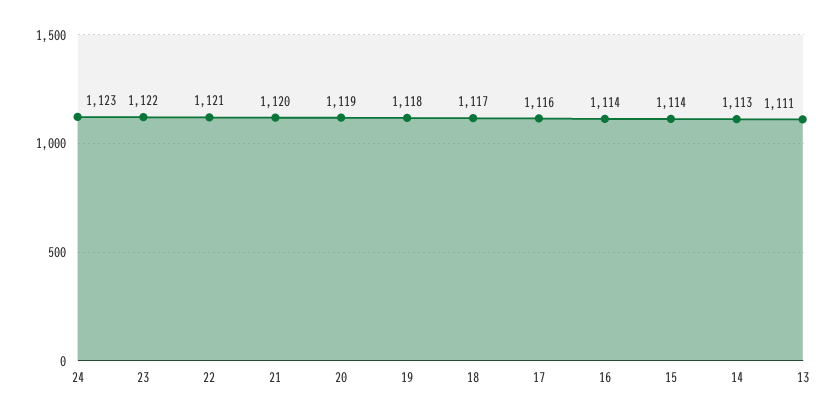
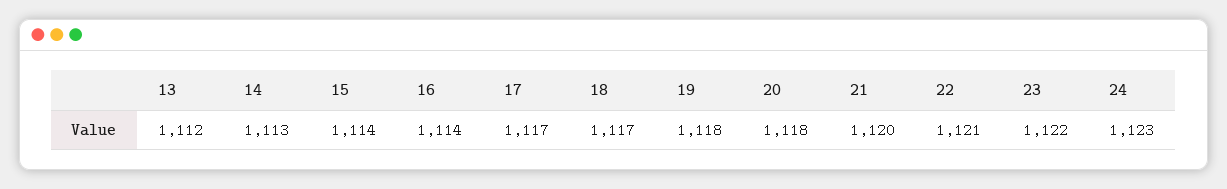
  {
    "24": 1123,
    "23": 1122,
    "22": 1121,
    "21": 1120,
-   "20": 1119,
+   "20": 1118,
    "19": 1118,
    "18": 1117,
-   "17": 1116,
+   "17": 1117,
    "16": 1114,
    "15": 1114,
    "14": 1113,
-   "13": 1111
+   "13": 1112
  }

